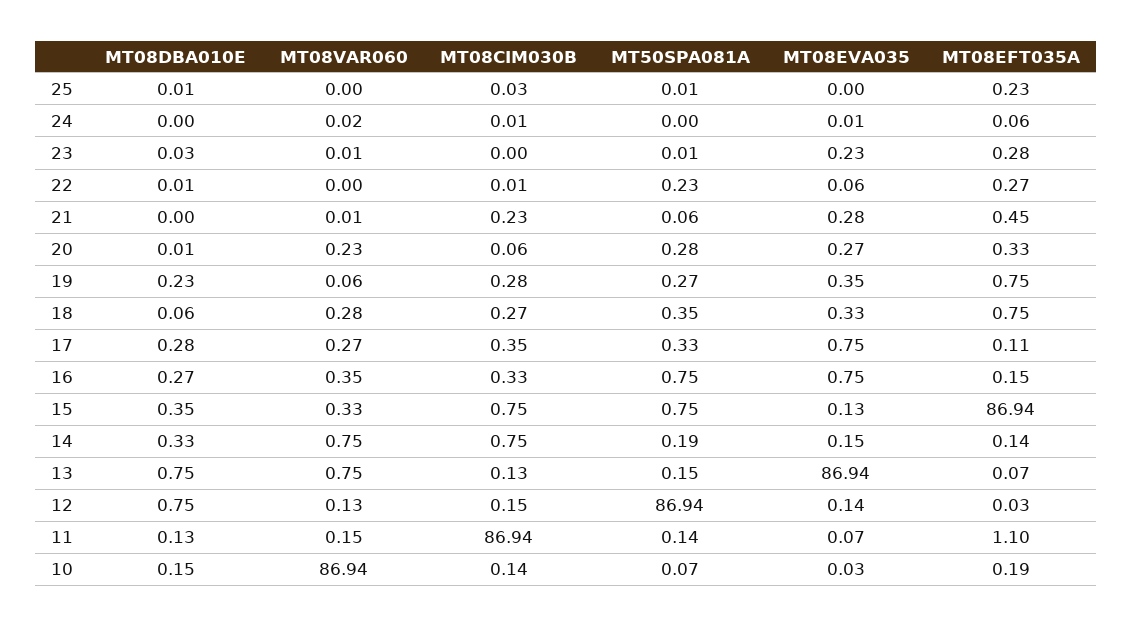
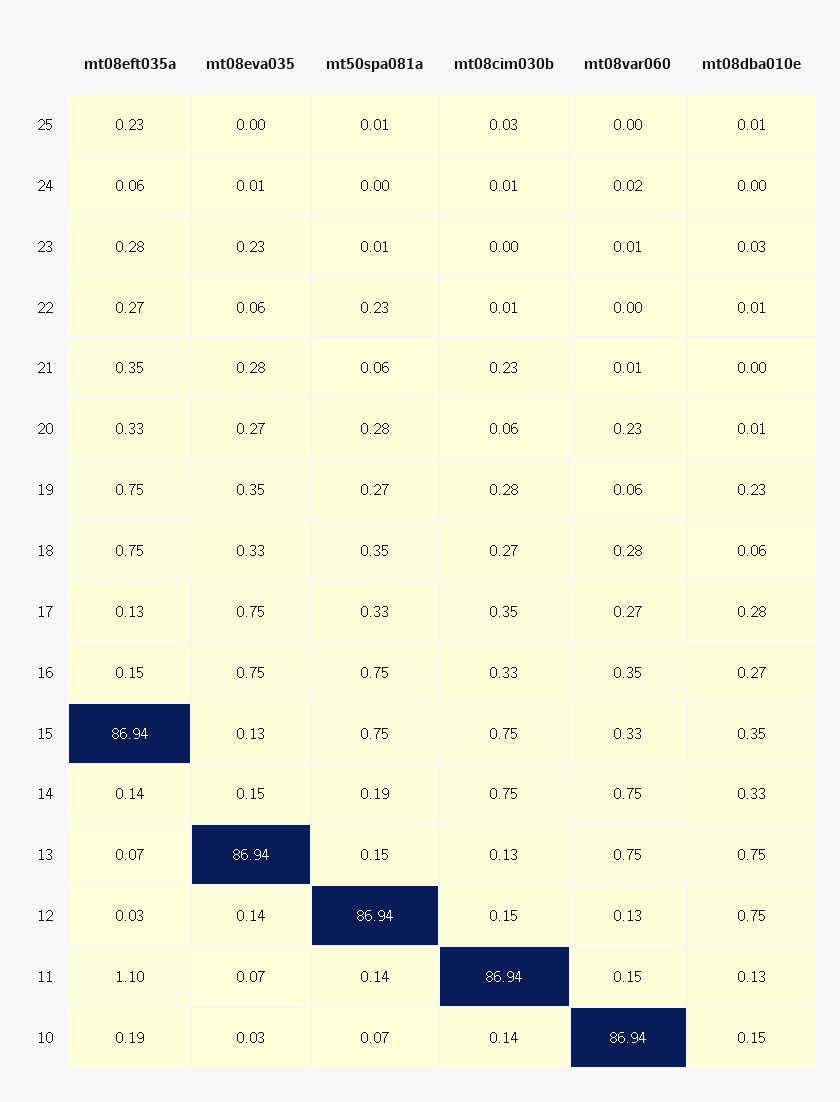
  {
    "MT08DBA010E": {
      "25": 0.01,
      "24": 0,
      "23": 0.03,
      "22": 0.01,
      "21": 0,
      "20": 0.01,
      "19": 0.23,
      "18": 0.06,
      "17": 0.28,
      "16": 0.27,
      "15": 0.35,
      "14": 0.33,
      "13": 0.75,
      "12": 0.75,
      "11": 0.13,
      "10": 0.15
    },
    "MT08VAR060": {
      "25": 0,
      "24": 0.02,
      "23": 0.01,
      "22": 0,
      "21": 0.01,
      "20": 0.23,
      "19": 0.06,
      "18": 0.28,
      "17": 0.27,
      "16": 0.35,
      "15": 0.33,
      "14": 0.75,
      "13": 0.75,
      "12": 0.13,
      "11": 0.15,
      "10": 86.94
    },
    "MT08CIM030B": {
      "25": 0.03,
      "24": 0.01,
      "23": 0,
      "22": 0.01,
      "21": 0.23,
      "20": 0.06,
      "19": 0.28,
      "18": 0.27,
      "17": 0.35,
      "16": 0.33,
      "15": 0.75,
      "14": 0.75,
      "13": 0.13,
      "12": 0.15,
      "11": 86.94,
      "10": 0.14
    },
    "MT50SPA081A": {
      "25": 0.01,
      "24": 0,
      "23": 0.01,
      "22": 0.23,
      "21": 0.06,
      "20": 0.28,
      "19": 0.27,
      "18": 0.35,
      "17": 0.33,
      "16": 0.75,
      "15": 0.75,
      "14": 0.19,
      "13": 0.15,
      "12": 86.94,
      "11": 0.14,
      "10": 0.07
    },
    "MT08EVA035": {
      "25": 0,
      "24": 0.01,
      "23": 0.23,
      "22": 0.06,
      "21": 0.28,
      "20": 0.27,
      "19": 0.35,
      "18": 0.33,
      "17": 0.75,
      "16": 0.75,
      "15": 0.13,
      "14": 0.15,
      "13": 86.94,
      "12": 0.14,
      "11": 0.07,
      "10": 0.03
    },
    "MT08EFT035A": {
      "25": 0.23,
      "24": 0.06,
      "23": 0.28,
      "22": 0.27,
-     "21": 0.45,
+     "21": 0.35,
      "20": 0.33,
      "19": 0.75,
      "18": 0.75,
-     "17": 0.11,
+     "17": 0.13,
      "16": 0.15,
      "15": 86.94,
      "14": 0.14,
      "13": 0.07,
      "12": 0.03,
      "11": 1.1,
      "10": 0.19
    }
  }

